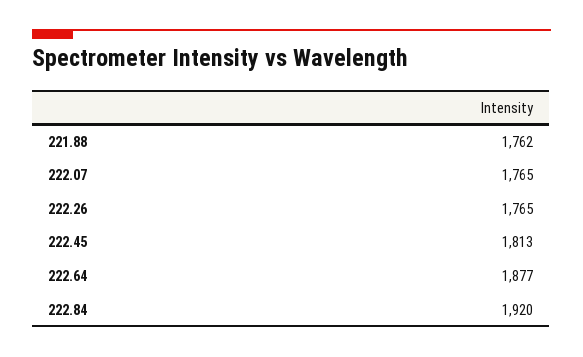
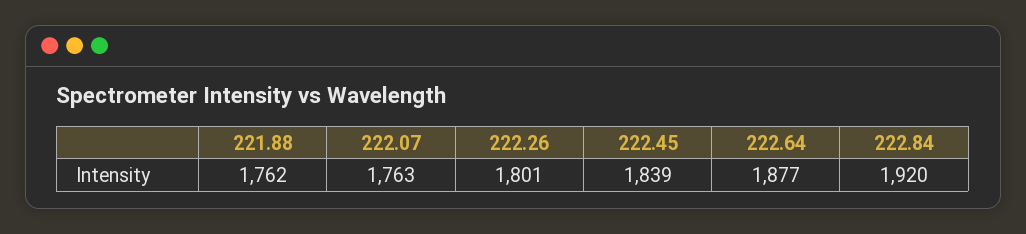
  {
    "221.88": 1762,
-   "222.07": 1765,
+   "222.07": 1763,
-   "222.26": 1765,
+   "222.26": 1801,
-   "222.45": 1813,
+   "222.45": 1839,
    "222.64": 1877,
    "222.84": 1920
  }

